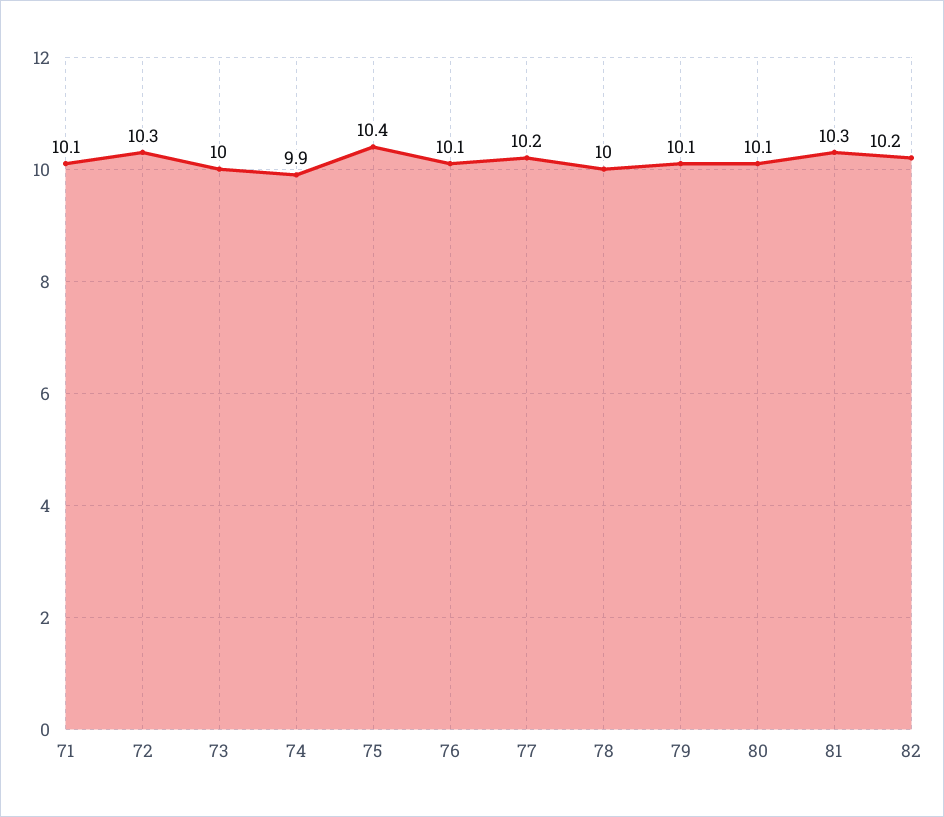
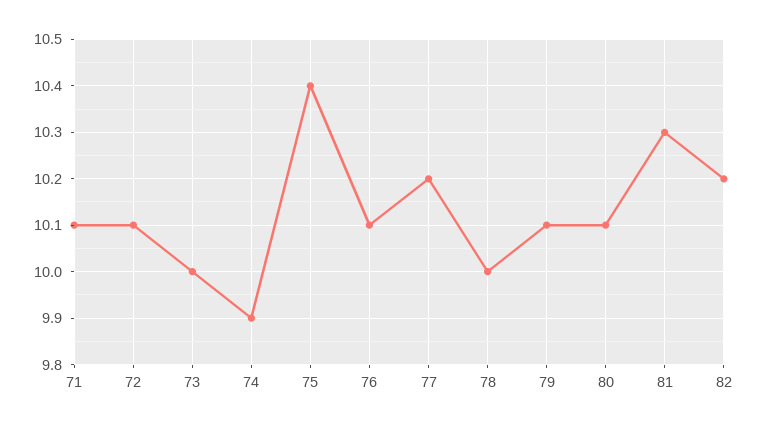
  {
    "71": 10.1,
-   "72": 10.3,
+   "72": 10.1,
    "73": 10,
    "74": 9.9,
    "75": 10.4,
    "76": 10.1,
    "77": 10.2,
    "78": 10,
    "79": 10.1,
    "80": 10.1,
    "81": 10.3,
    "82": 10.2
  }

